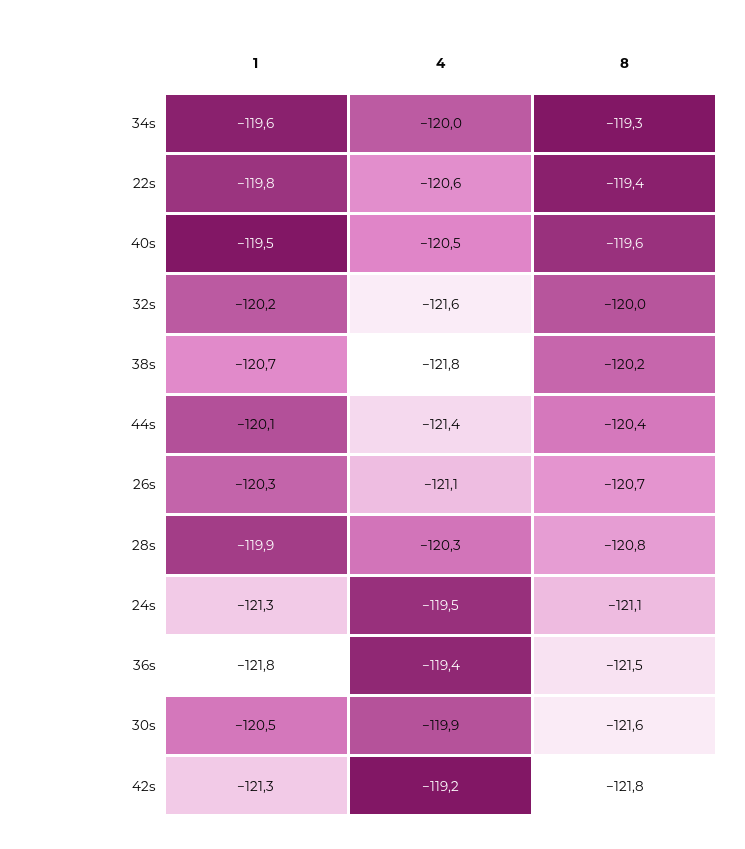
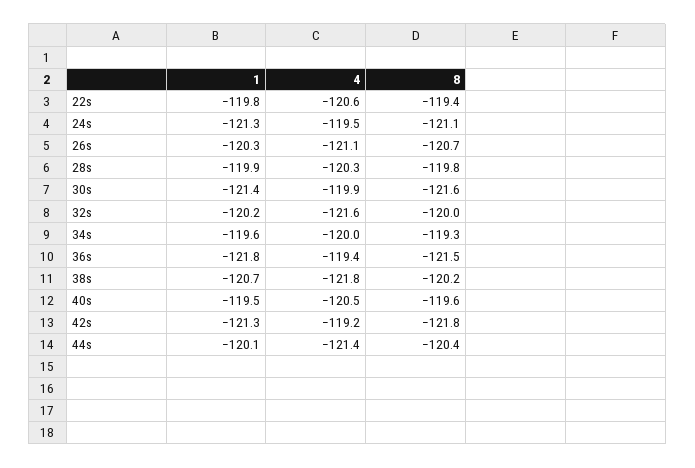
  {
    "1": {
      "34s": -119.6,
      "22s": -119.8,
      "40s": -119.5,
      "32s": -120.2,
      "38s": -120.7,
      "44s": -120.1,
      "26s": -120.3,
      "28s": -119.9,
      "24s": -121.3,
      "36s": -121.8,
-     "30s": -120.5,
+     "30s": -121.4,
      "42s": -121.3
    },
    "4": {
      "34s": -120,
      "22s": -120.6,
      "40s": -120.5,
      "32s": -121.6,
      "38s": -121.8,
      "44s": -121.4,
      "26s": -121.1,
      "28s": -120.3,
      "24s": -119.5,
      "36s": -119.4,
      "30s": -119.9,
      "42s": -119.2
    },
    "8": {
      "34s": -119.3,
      "22s": -119.4,
      "40s": -119.6,
      "32s": -120,
      "38s": -120.2,
      "44s": -120.4,
      "26s": -120.7,
-     "28s": -120.8,
+     "28s": -119.8,
      "24s": -121.1,
      "36s": -121.5,
      "30s": -121.6,
      "42s": -121.8
    }
  }

